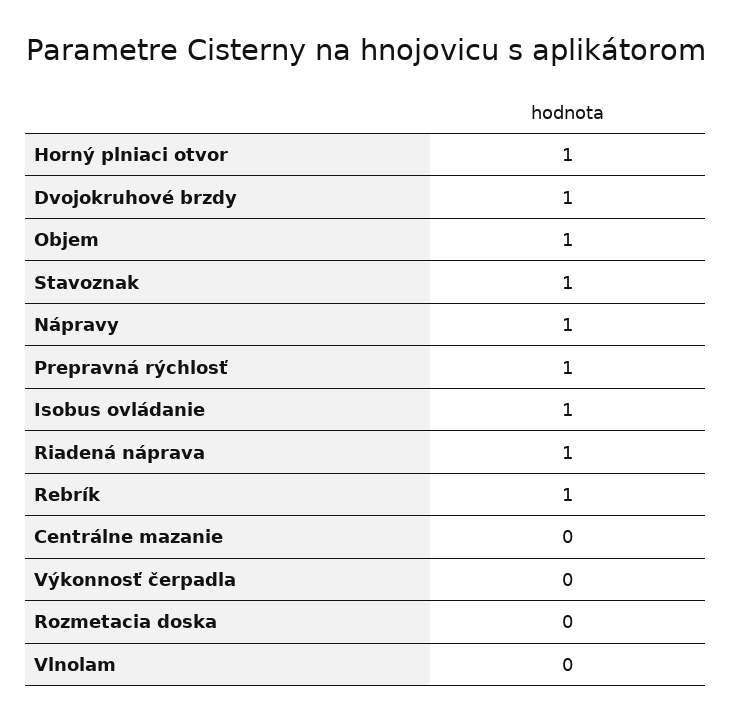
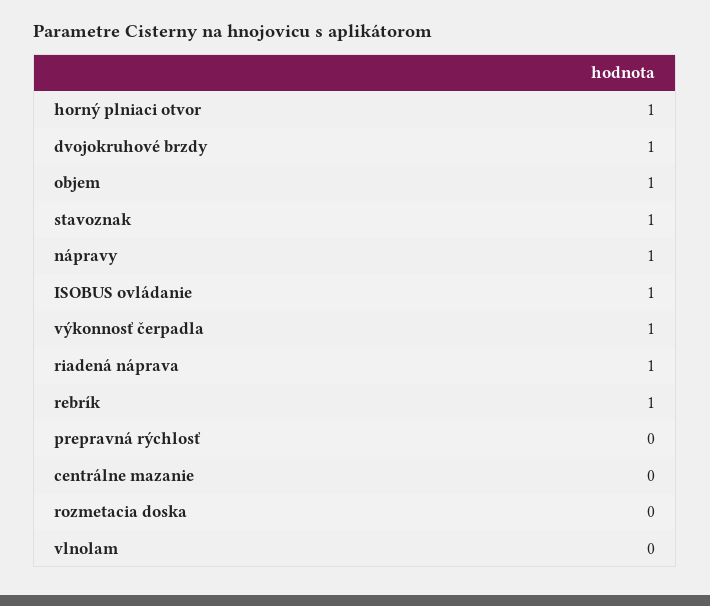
  {
    "Horný plniaci otvor": 1,
    "Dvojokruhové brzdy": 1,
    "Objem": 1,
    "Stavoznak": 1,
    "Nápravy": 1,
-   "Prepravná rýchlosť": 1,
+   "Prepravná rýchlosť": 0,
    "Isobus ovládanie": 1,
    "Riadená náprava": 1,
    "Rebrík": 1,
    "Centrálne mazanie": 0,
-   "Výkonnosť čerpadla": 0,
+   "Výkonnosť čerpadla": 1,
    "Rozmetacia doska": 0,
    "Vlnolam": 0
  }

